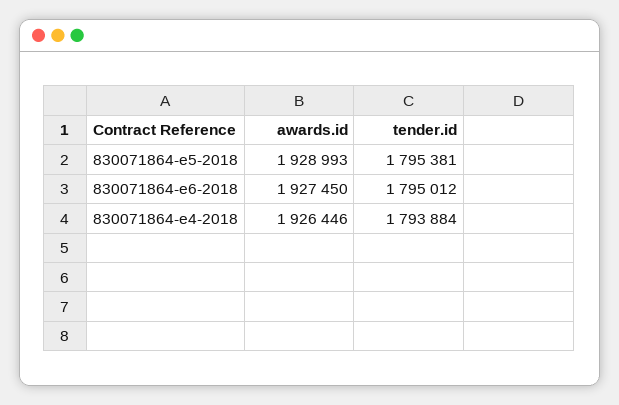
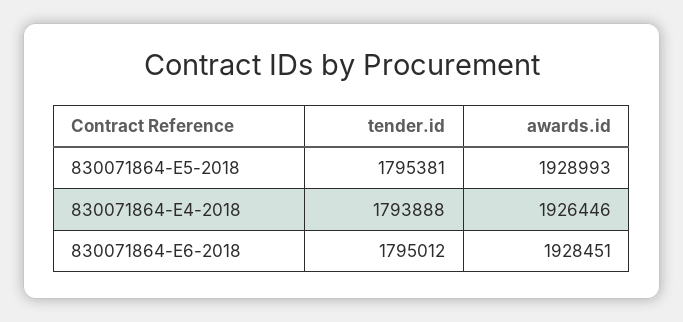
  {
    "awards.id": {
      "830071864-e5-2018": 1928993,
-     "830071864-e6-2018": 1927450,
+     "830071864-e6-2018": 1928451,
      "830071864-e4-2018": 1926446
    },
    "tender.id": {
      "830071864-e5-2018": 1795381,
      "830071864-e6-2018": 1795012,
-     "830071864-e4-2018": 1793884
+     "830071864-e4-2018": 1793888
    }
  }

